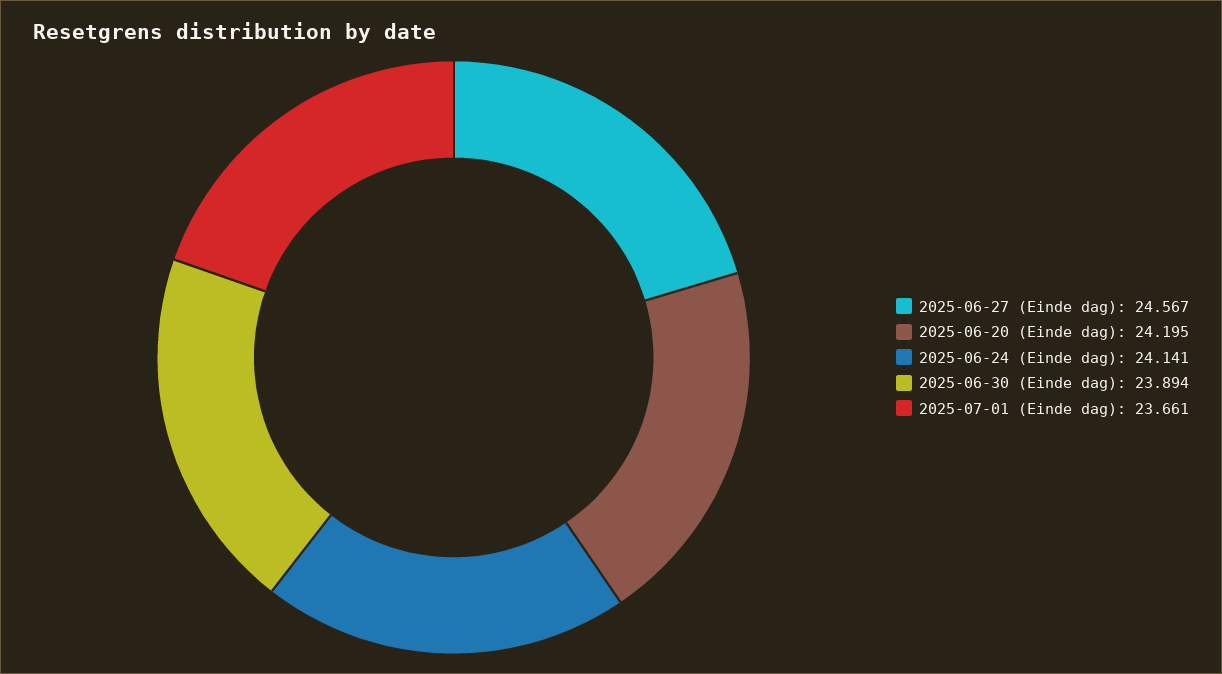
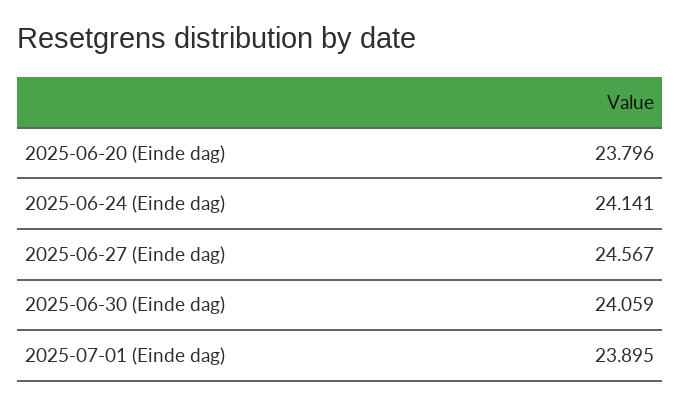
  {
    "2025-06-27 (Einde dag)": 24.567,
-   "2025-06-20 (Einde dag)": 24.195,
+   "2025-06-20 (Einde dag)": 23.796,
    "2025-06-24 (Einde dag)": 24.141,
-   "2025-06-30 (Einde dag)": 23.894,
+   "2025-06-30 (Einde dag)": 24.059,
-   "2025-07-01 (Einde dag)": 23.661
+   "2025-07-01 (Einde dag)": 23.895
  }

